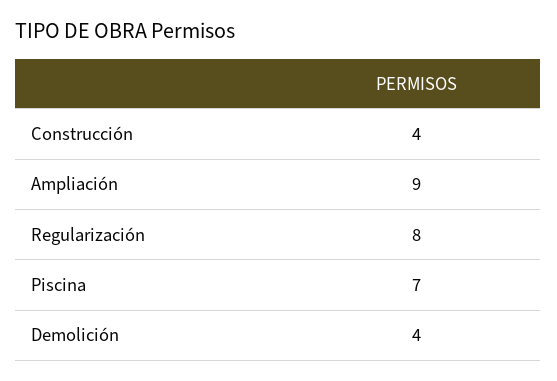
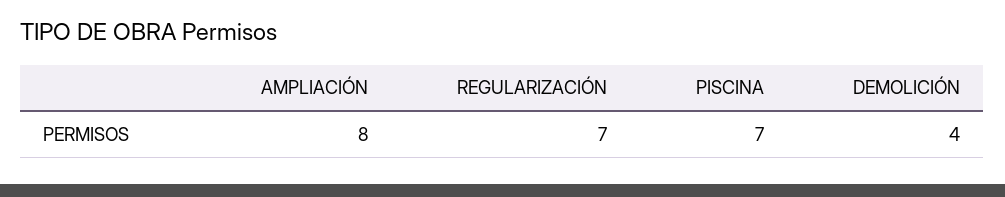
  {
-   "Construcción": 4,
-   "Ampliación": 9,
+   "Ampliación": 8,
-   "Regularización": 8,
+   "Regularización": 7,
    "Piscina": 7,
    "Demolición": 4
  }

